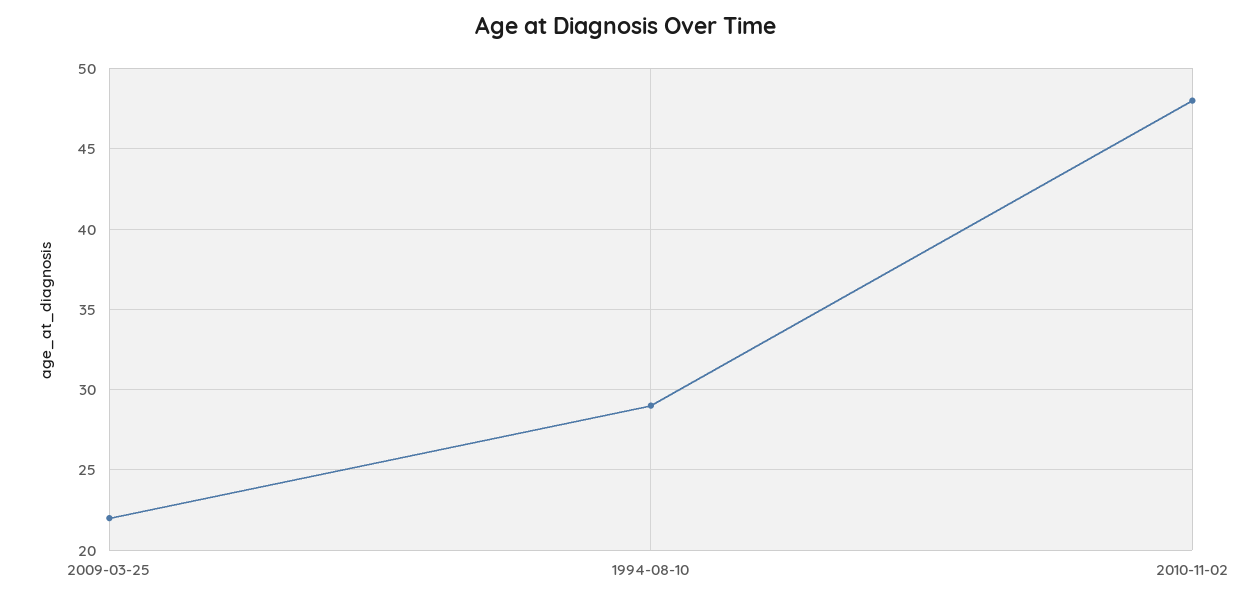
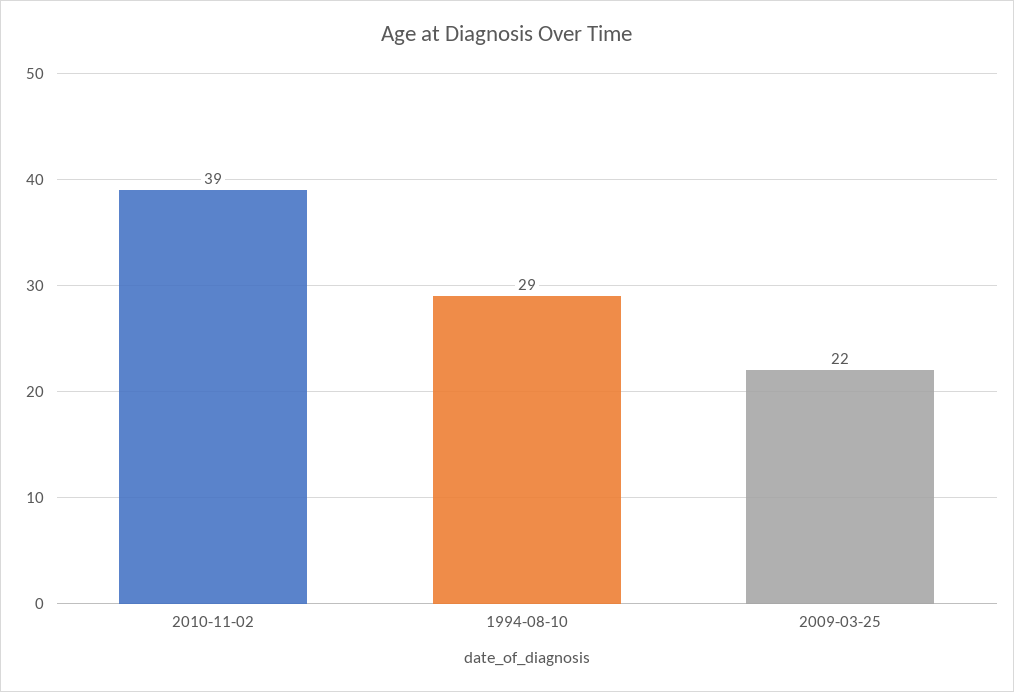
  {
    "2009-03-25": 22,
    "1994-08-10": 29,
-   "2010-11-02": 48
+   "2010-11-02": 39
  }

